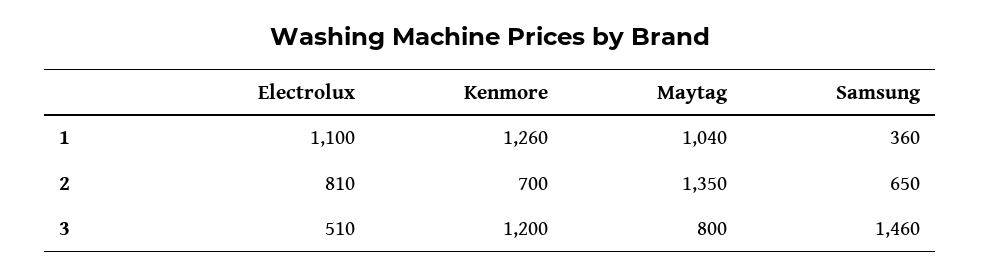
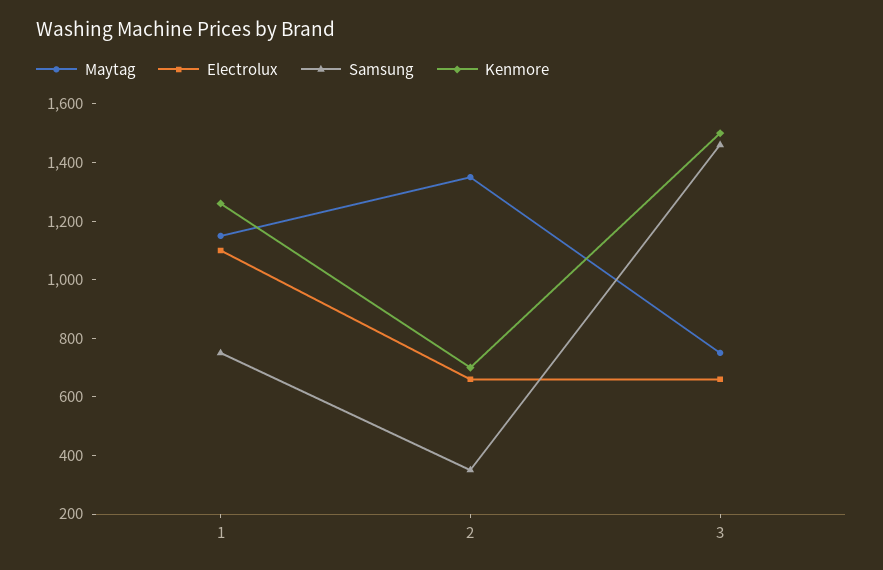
  {
    "Electrolux": {
      "1": 1100,
-     "2": 810,
+     "2": 650,
-     "3": 510
+     "3": 650
    },
    "Kenmore": {
      "1": 1260,
      "2": 700,
-     "3": 1200
+     "3": 1500
    },
    "Maytag": {
-     "1": 1040,
+     "1": 1150,
      "2": 1350,
-     "3": 800
+     "3": 750
    },
    "Samsung": {
-     "1": 360,
+     "1": 750,
-     "2": 650,
+     "2": 350,
      "3": 1460
    }
  }

